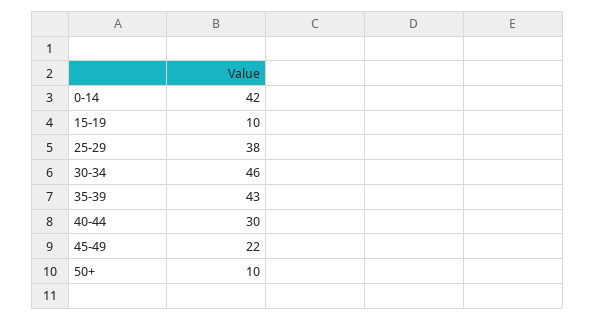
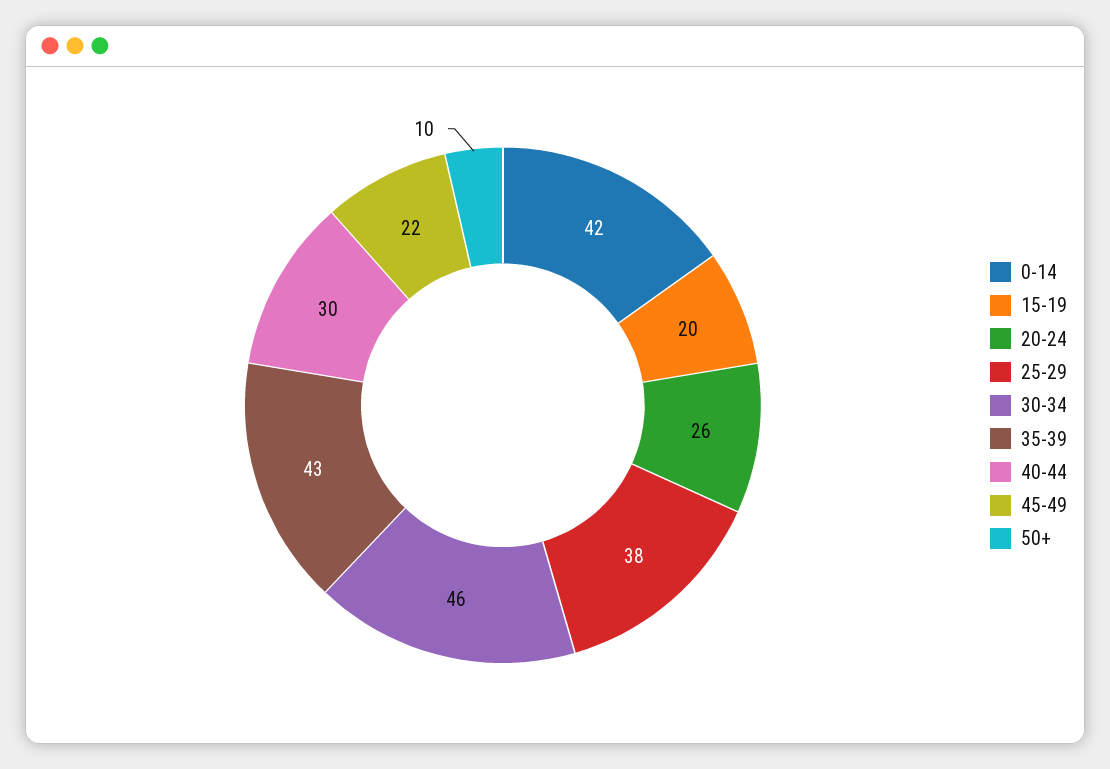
  {
    "0-14": 42,
-   "15-19": 10,
+   "15-19": 20,
    "25-29": 38,
    "30-34": 46,
    "35-39": 43,
    "40-44": 30,
    "45-49": 22,
-   "50+": 10
+   "50+": 10,
+   "20-24": 26
  }

